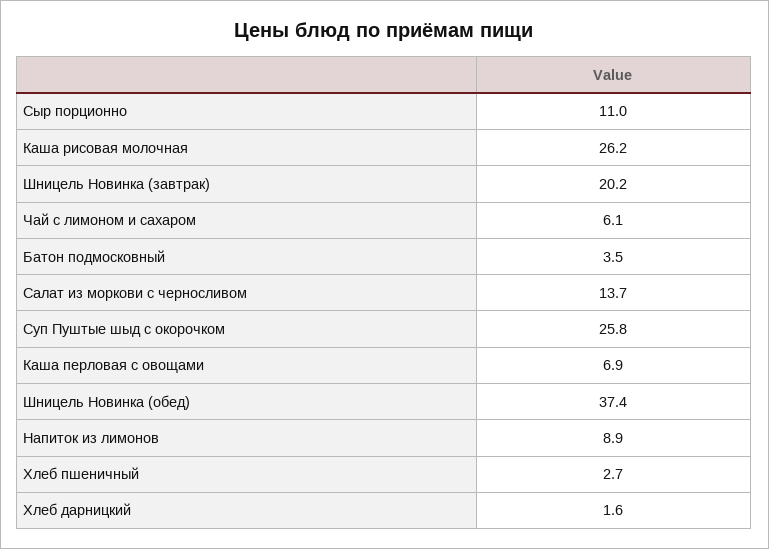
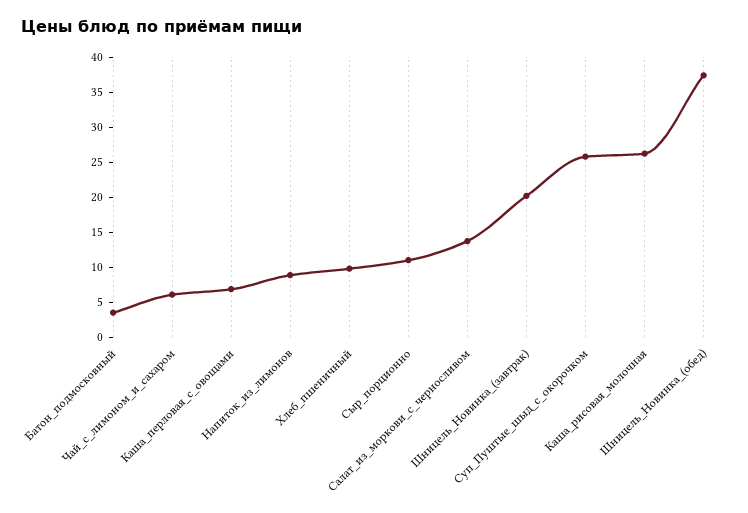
  {
    "Сыр порционно": 11,
    "Каша рисовая молочная": 26.2,
    "Шницель Новинка (завтрак)": 20.2,
    "Чай с лимоном и сахаром": 6.1,
    "Батон подмосковный": 3.5,
    "Салат из моркови с черносливом": 13.7,
    "Суп Пуштые шыд с окорочком": 25.8,
    "Каша перловая с овощами": 6.9,
    "Шницель Новинка (обед)": 37.4,
    "Напиток из лимонов": 8.9,
-   "Хлеб пшеничный": 2.7,
+   "Хлеб пшеничный": 10
-   "Хлеб дарницкий": 1.6
  }

